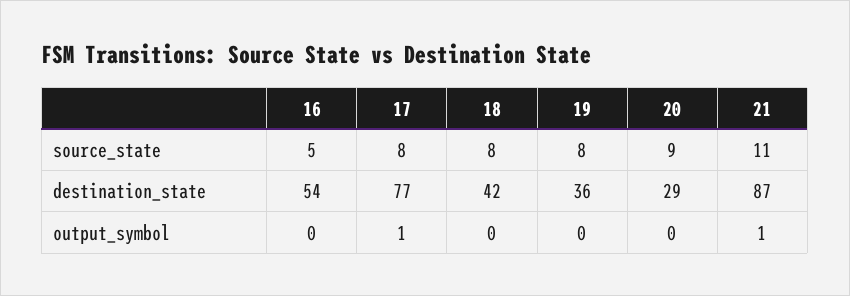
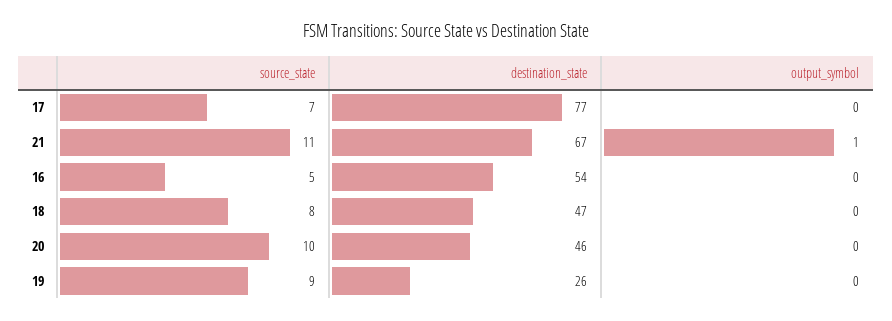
  {
    "16": {
      "source_state": 5,
      "destination_state": 54,
      "output_symbol": 0
    },
    "17": {
-     "source_state": 8,
+     "source_state": 7,
      "destination_state": 77,
-     "output_symbol": 1
+     "output_symbol": 0
    },
    "18": {
      "source_state": 8,
-     "destination_state": 42,
+     "destination_state": 47,
      "output_symbol": 0
    },
    "19": {
-     "source_state": 8,
+     "source_state": 9,
-     "destination_state": 36,
+     "destination_state": 26,
      "output_symbol": 0
    },
    "20": {
-     "source_state": 9,
+     "source_state": 10,
-     "destination_state": 29,
+     "destination_state": 46,
      "output_symbol": 0
    },
    "21": {
      "source_state": 11,
-     "destination_state": 87,
+     "destination_state": 67,
      "output_symbol": 1
    }
  }

